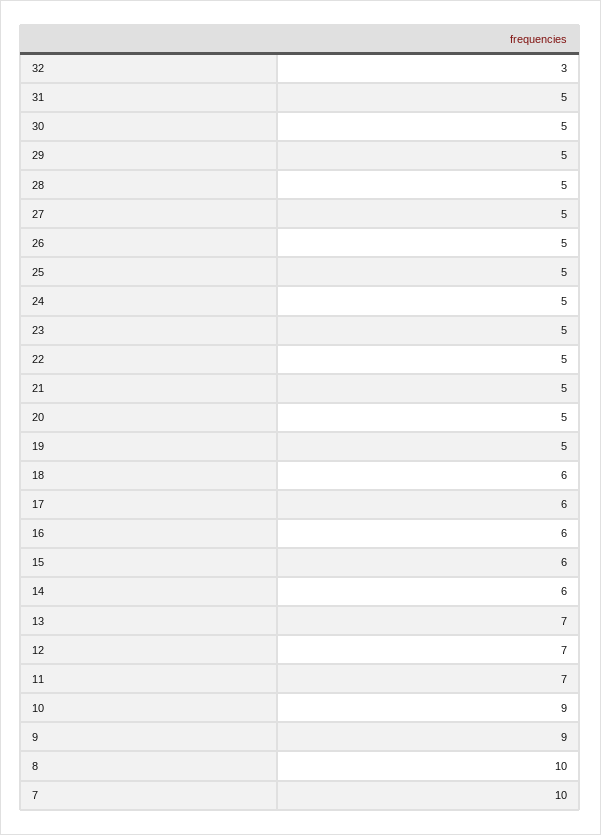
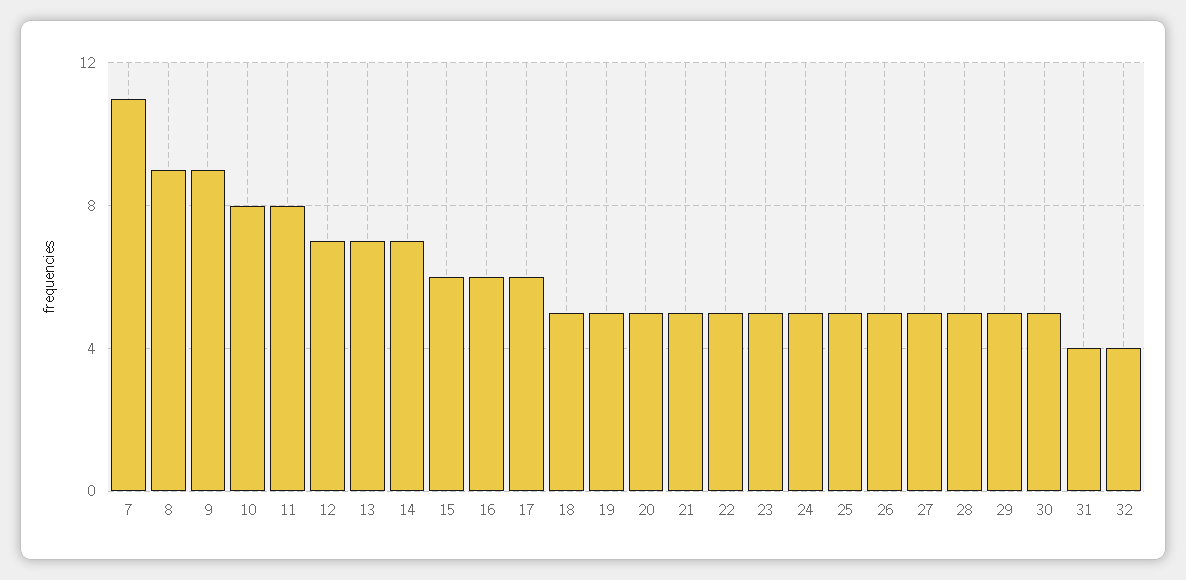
  {
-   "32": 3,
+   "32": 4,
-   "31": 5,
+   "31": 4,
    "30": 5,
    "29": 5,
    "28": 5,
    "27": 5,
    "26": 5,
    "25": 5,
    "24": 5,
    "23": 5,
    "22": 5,
    "21": 5,
    "20": 5,
    "19": 5,
-   "18": 6,
+   "18": 5,
    "17": 6,
    "16": 6,
    "15": 6,
-   "14": 6,
+   "14": 7,
    "13": 7,
    "12": 7,
-   "11": 7,
+   "11": 8,
-   "10": 9,
+   "10": 8,
    "9": 9,
-   "8": 10,
+   "8": 9,
-   "7": 10
+   "7": 11
  }

